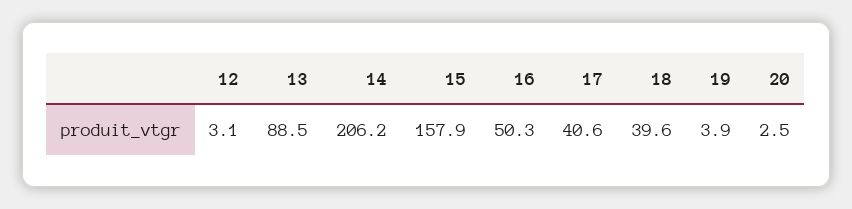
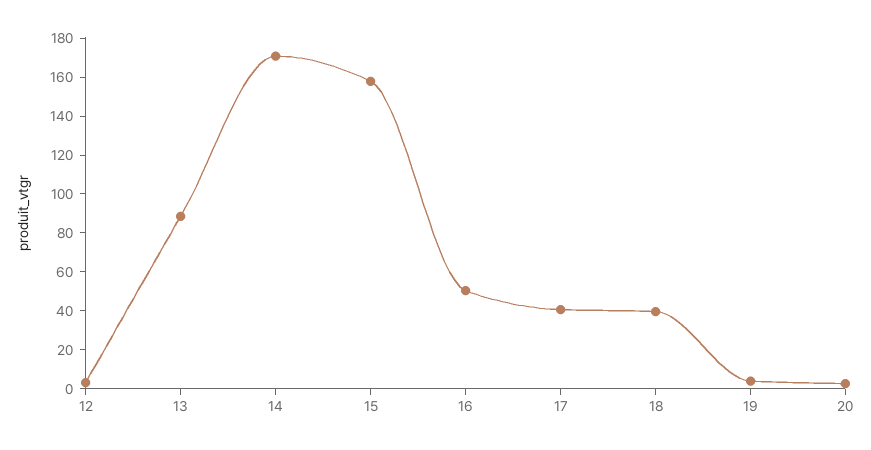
  {
    "12": 3.1,
    "13": 88.5,
-   "14": 206.2,
+   "14": 170,
    "15": 157.9,
    "16": 50.3,
    "17": 40.6,
    "18": 39.6,
    "19": 3.9,
    "20": 2.5
  }

